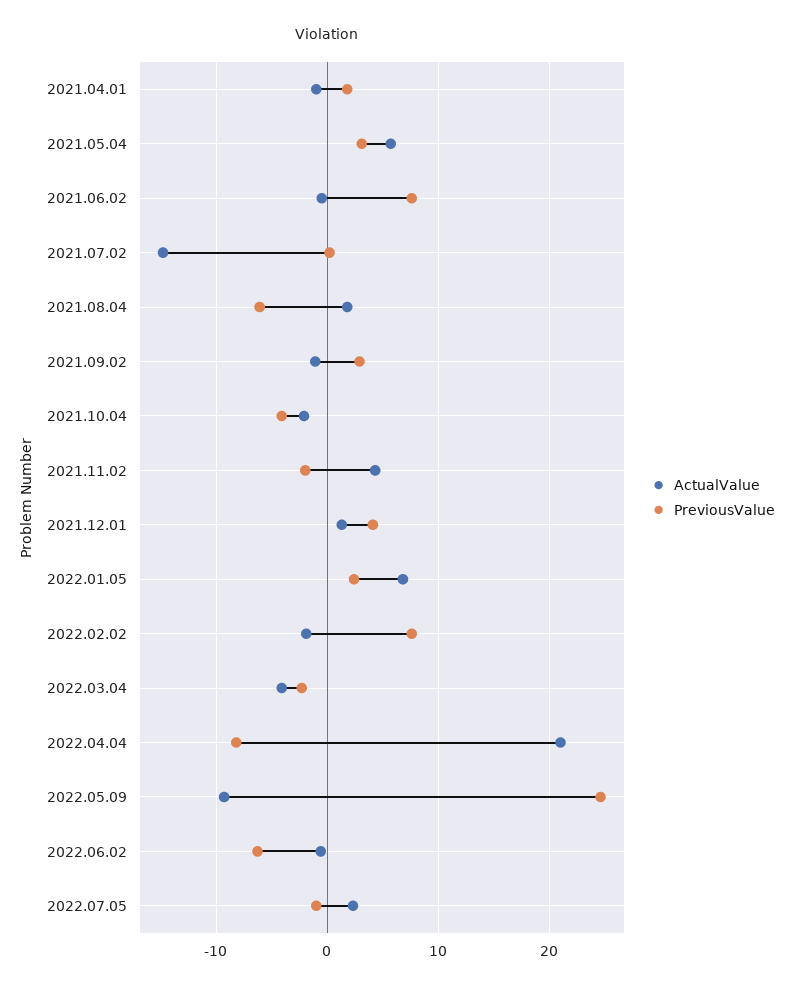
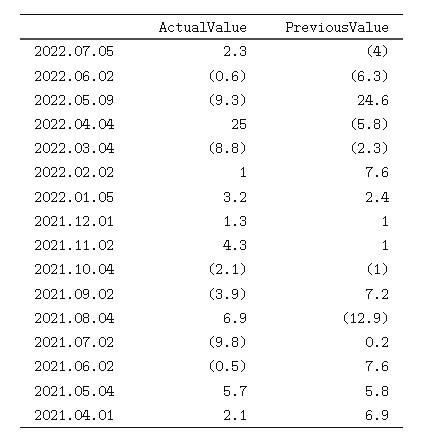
  {
    "ActualValue": {
-     "2021.04.01": -1,
+     "2021.04.01": 2.1,
      "2021.05.04": 5.7,
      "2021.06.02": -0.5,
-     "2021.07.02": -15,
+     "2021.07.02": -9.8,
-     "2021.08.04": 2,
+     "2021.08.04": 6.9,
-     "2021.09.02": -1,
+     "2021.09.02": -3.9,
      "2021.10.04": -2.1,
      "2021.11.02": 4.3,
      "2021.12.01": 1.3,
-     "2022.01.05": 7,
+     "2022.01.05": 3.2,
-     "2022.02.02": -2,
+     "2022.02.02": 1,
-     "2022.03.04": -4,
+     "2022.03.04": -8.8,
-     "2022.04.04": 21,
+     "2022.04.04": 25,
      "2022.05.09": -9.3,
      "2022.06.02": -0.6,
      "2022.07.05": 2.3
    },
    "PreviousValue": {
-     "2021.04.01": 2,
+     "2021.04.01": 6.9,
-     "2021.05.04": 3,
+     "2021.05.04": 5.8,
      "2021.06.02": 7.6,
      "2021.07.02": 0.2,
-     "2021.08.04": -6,
+     "2021.08.04": -12.9,
-     "2021.09.02": 3,
+     "2021.09.02": 7.2,
-     "2021.10.04": -4,
+     "2021.10.04": -1,
-     "2021.11.02": -2,
+     "2021.11.02": 1,
-     "2021.12.01": 4,
+     "2021.12.01": 1,
      "2022.01.05": 2.4,
      "2022.02.02": 7.6,
      "2022.03.04": -2.3,
-     "2022.04.04": -8,
+     "2022.04.04": -5.8,
      "2022.05.09": 24.6,
      "2022.06.02": -6.3,
-     "2022.07.05": -1
+     "2022.07.05": -4
    }
  }

